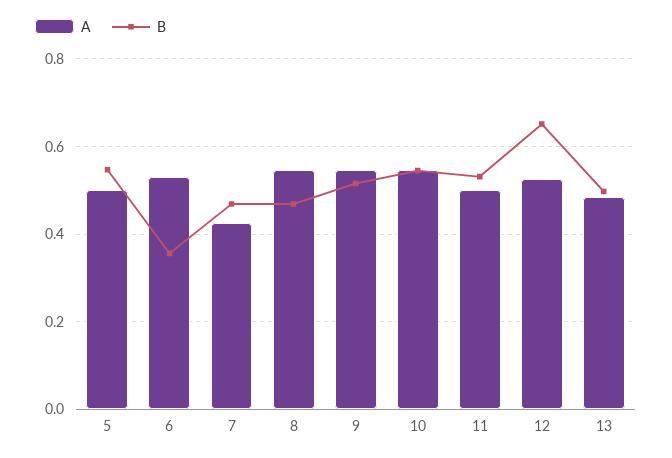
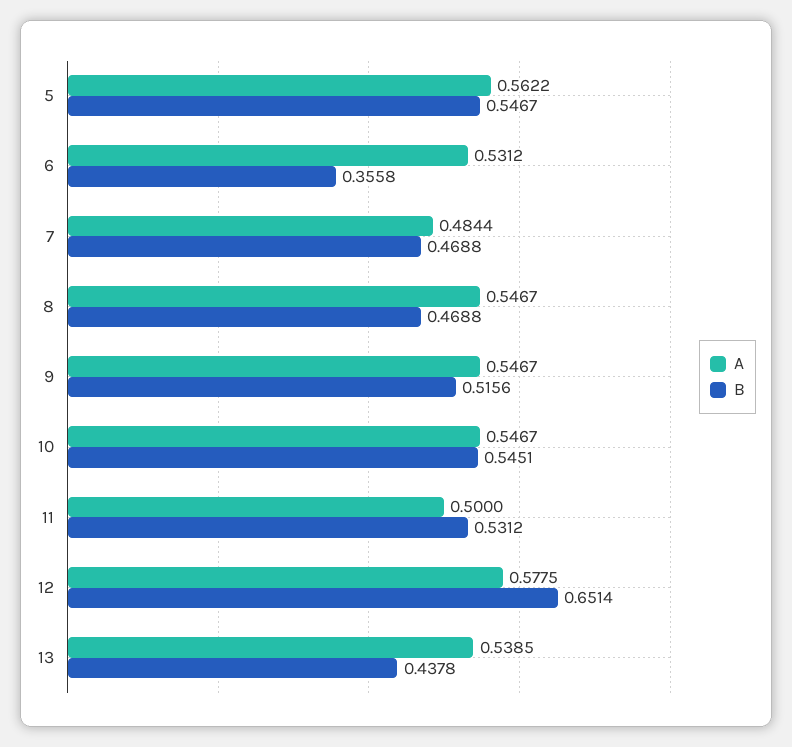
  {
    "A": {
-     "5": 0.5,
+     "5": 0.5622,
      "6": 0.5312,
-     "7": 0.42,
+     "7": 0.4844,
      "8": 0.5467,
      "9": 0.5467,
      "10": 0.5467,
      "11": 0.5,
-     "12": 0.52,
+     "12": 0.5775,
-     "13": 0.48
+     "13": 0.5385
    },
    "B": {
      "5": 0.5467,
      "6": 0.3558,
      "7": 0.4688,
      "8": 0.4688,
      "9": 0.5156,
      "10": 0.5451,
      "11": 0.5312,
      "12": 0.6514,
-     "13": 0.5
+     "13": 0.4378
    }
  }

